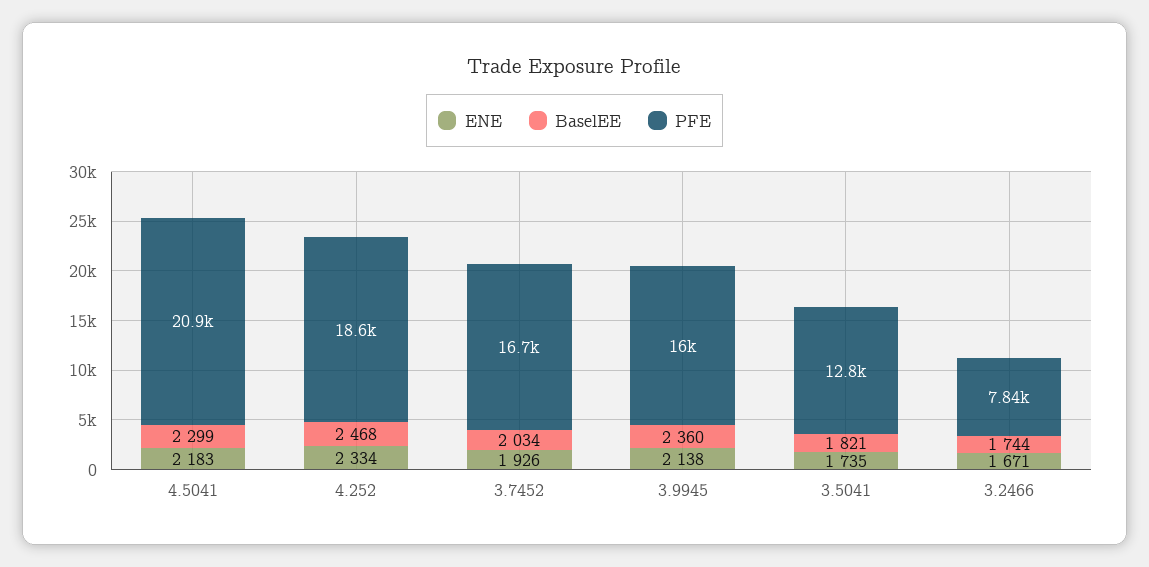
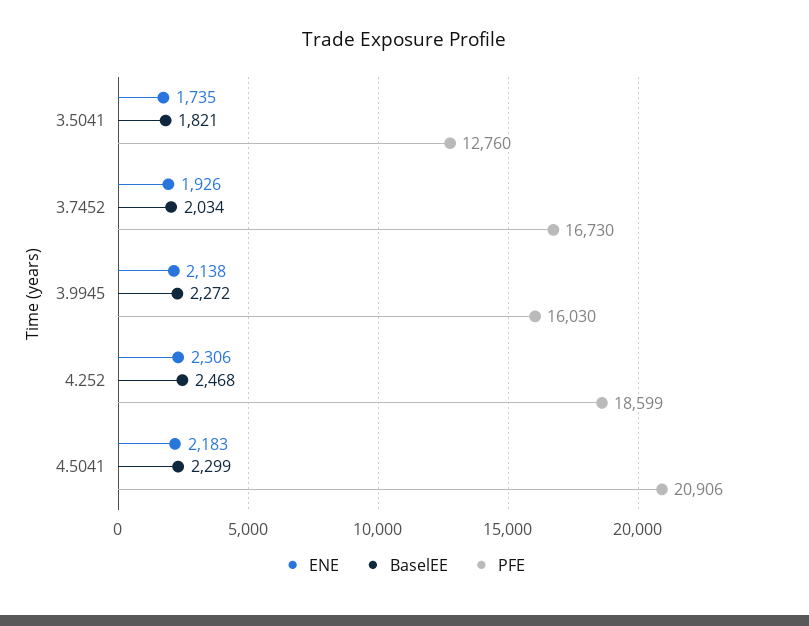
  {
    "ENE": {
      "4.5041": 2183,
-     "4.252": 2334,
+     "4.252": 2306,
      "3.7452": 1926,
      "3.9945": 2138,
-     "3.5041": 1735,
+     "3.5041": 1735
-     "3.2466": 1671
    },
    "BaselEE": {
      "4.5041": 2299,
      "4.252": 2468,
      "3.7452": 2034,
-     "3.9945": 2360,
+     "3.9945": 2272,
-     "3.5041": 1821,
+     "3.5041": 1821
-     "3.2466": 1744
    },
    "PFE": {
      "4.5041": 20906,
      "4.252": 18599,
      "3.7452": 16730,
      "3.9945": 16030,
-     "3.5041": 12760,
+     "3.5041": 12760
-     "3.2466": 7840
    }
  }

